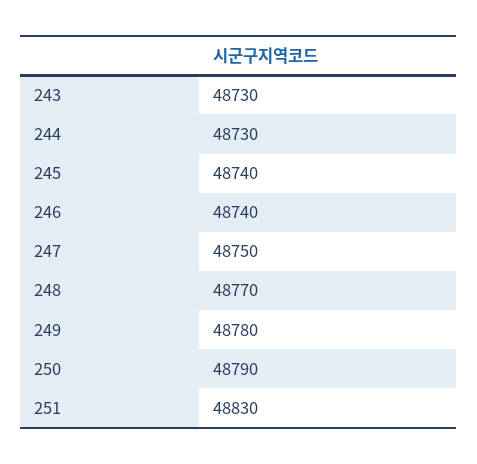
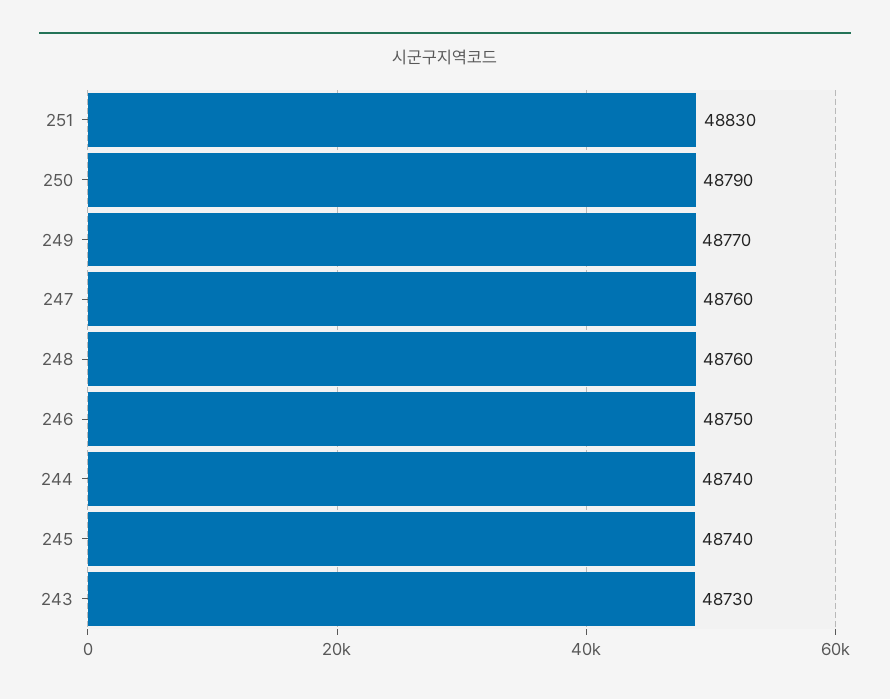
  {
    "243": 48730,
-   "244": 48730,
+   "244": 48740,
    "245": 48740,
-   "246": 48740,
+   "246": 48750,
-   "247": 48750,
+   "247": 48760,
-   "248": 48770,
+   "248": 48760,
-   "249": 48780,
+   "249": 48770,
    "250": 48790,
    "251": 48830
  }

